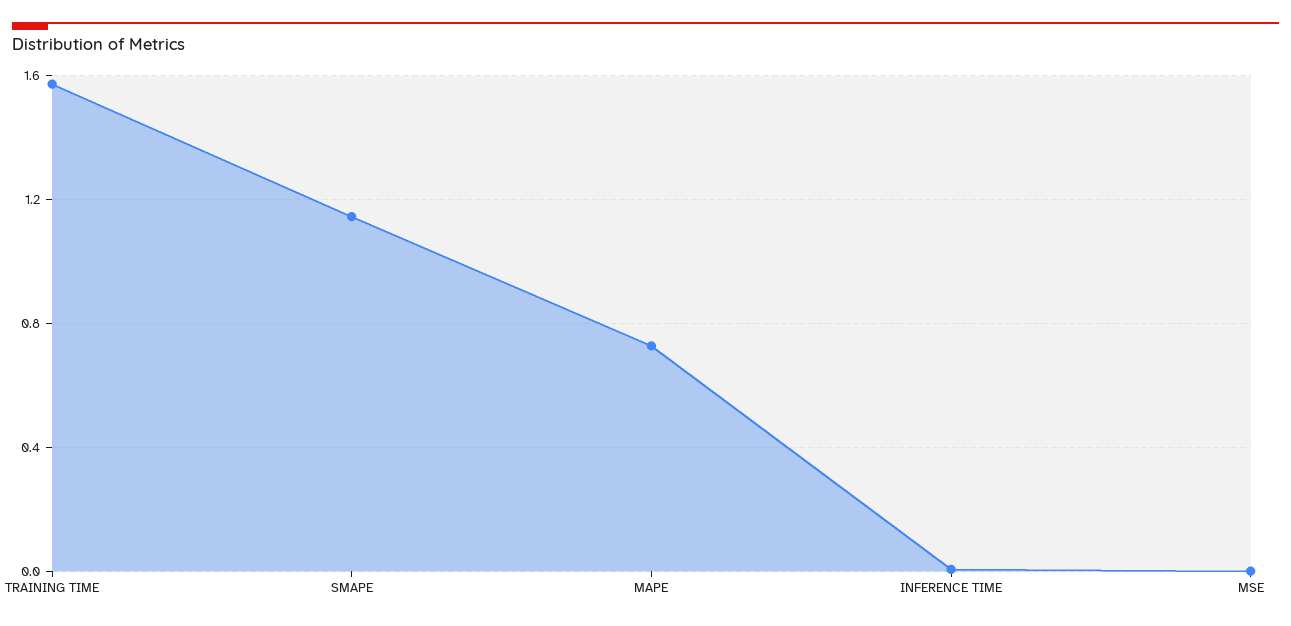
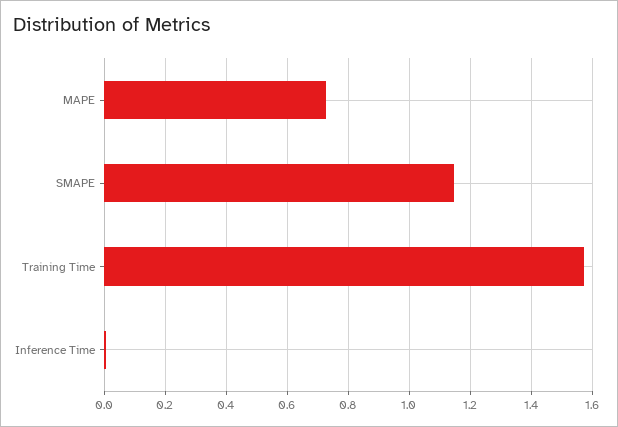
  {
    "TRAINING TIME": 1.58,
    "SMAPE": 1.14,
    "MAPE": 0.72,
-   "INFERENCE TIME": 0,
+   "INFERENCE TIME": 0
-   "MSE": 0
  }

